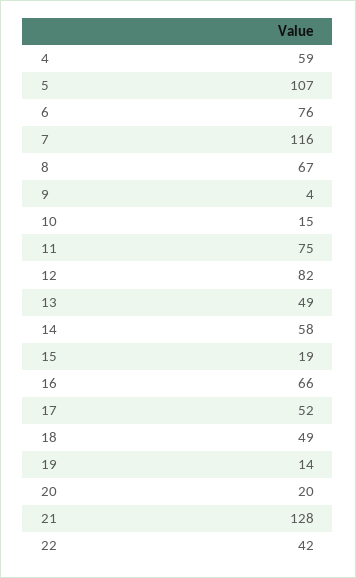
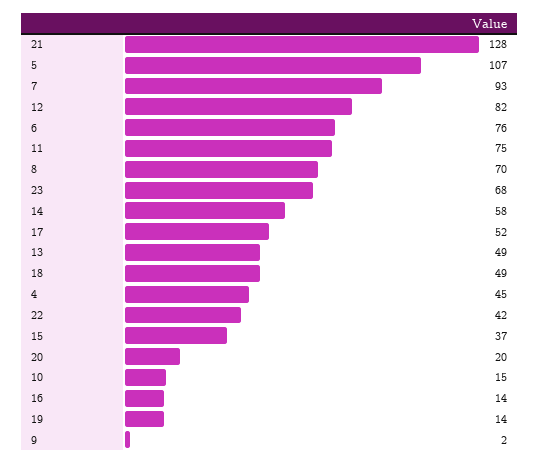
  {
-   "4": 59,
+   "4": 45,
    "5": 107,
    "6": 76,
-   "7": 116,
+   "7": 93,
-   "8": 67,
+   "8": 70,
-   "9": 4,
+   "9": 2,
    "10": 15,
    "11": 75,
    "12": 82,
    "13": 49,
    "14": 58,
-   "15": 19,
+   "15": 37,
-   "16": 66,
+   "16": 14,
    "17": 52,
    "18": 49,
    "19": 14,
    "20": 20,
    "21": 128,
-   "22": 42
+   "22": 42,
+   "23": 68
  }

